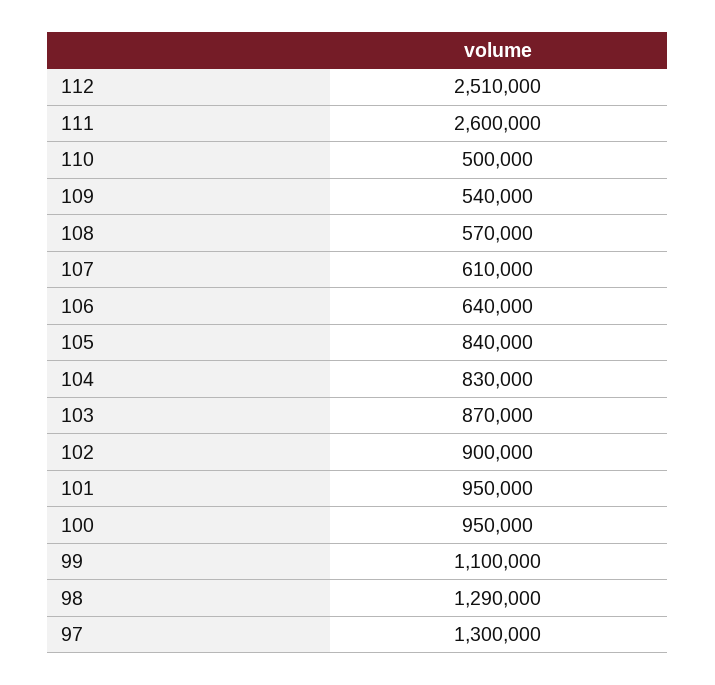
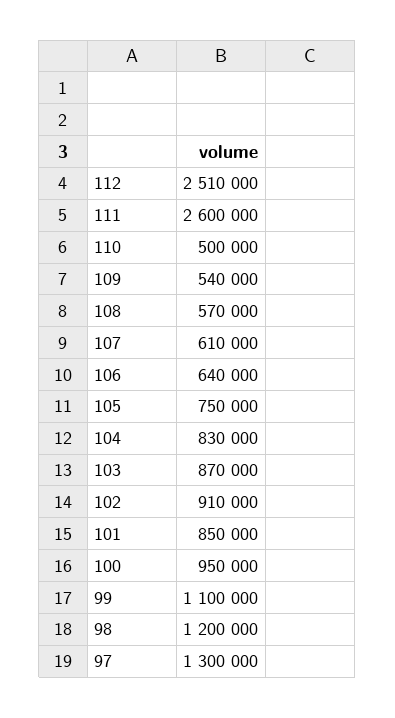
  {
    "112": 2510000,
    "111": 2600000,
    "110": 500000,
    "109": 540000,
    "108": 570000,
    "107": 610000,
    "106": 640000,
-   "105": 840000,
+   "105": 750000,
    "104": 830000,
    "103": 870000,
-   "102": 900000,
+   "102": 910000,
-   "101": 950000,
+   "101": 850000,
    "100": 950000,
    "99": 1100000,
-   "98": 1290000,
+   "98": 1200000,
    "97": 1300000
  }

